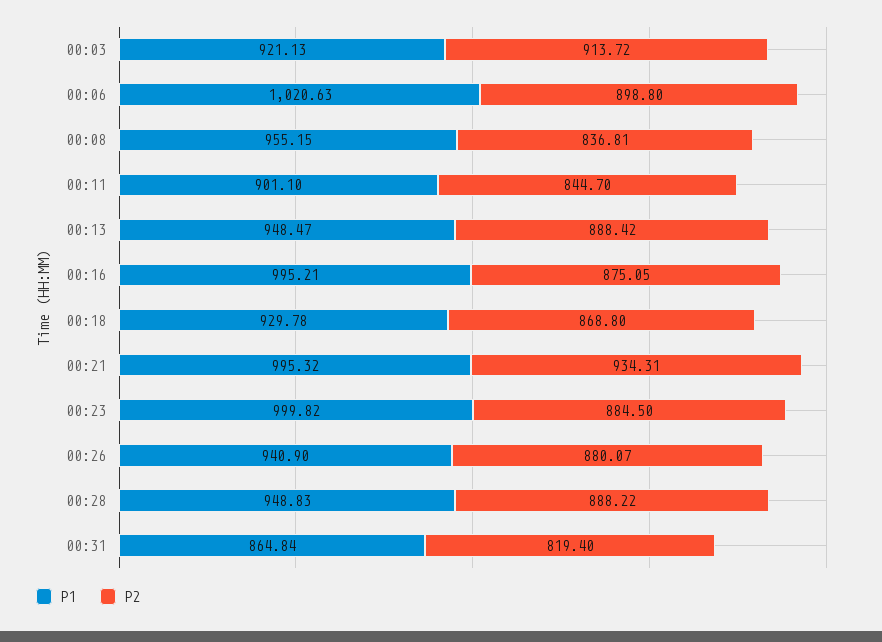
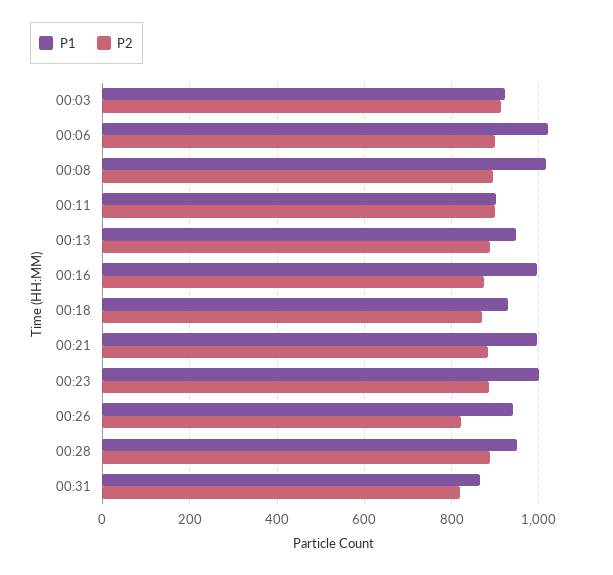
  {
    "P1": {
      "00:03": 921.13,
      "00:06": 1020.63,
-     "00:08": 955.15,
+     "00:08": 1020,
      "00:11": 901.1,
      "00:13": 948.47,
      "00:16": 995.21,
      "00:18": 929.78,
      "00:21": 995.32,
      "00:23": 999.82,
      "00:26": 940.9,
      "00:28": 948.83,
      "00:31": 864.84
    },
    "P2": {
      "00:03": 913.72,
      "00:06": 898.8,
-     "00:08": 836.81,
+     "00:08": 900,
-     "00:11": 844.7,
+     "00:11": 900,
      "00:13": 888.42,
      "00:16": 875.05,
      "00:18": 868.8,
-     "00:21": 934.31,
+     "00:21": 880,
      "00:23": 884.5,
-     "00:26": 880.07,
+     "00:26": 820,
      "00:28": 888.22,
      "00:31": 819.4
    }
  }

